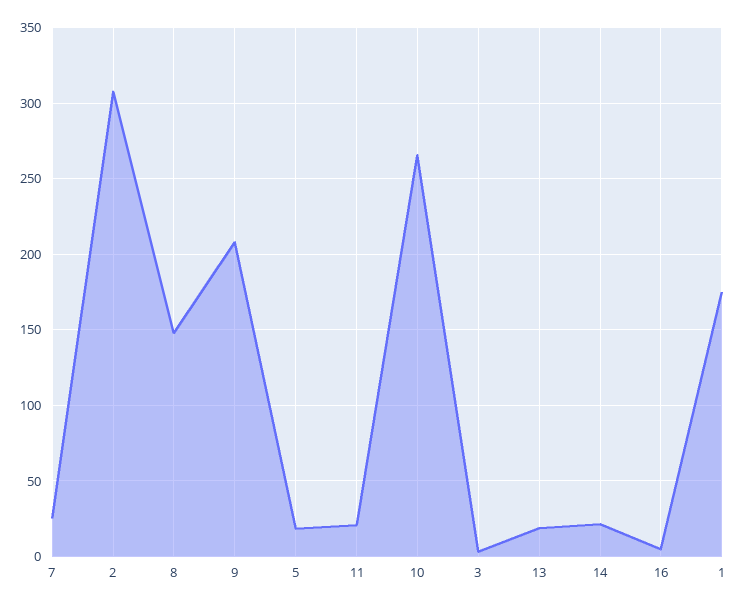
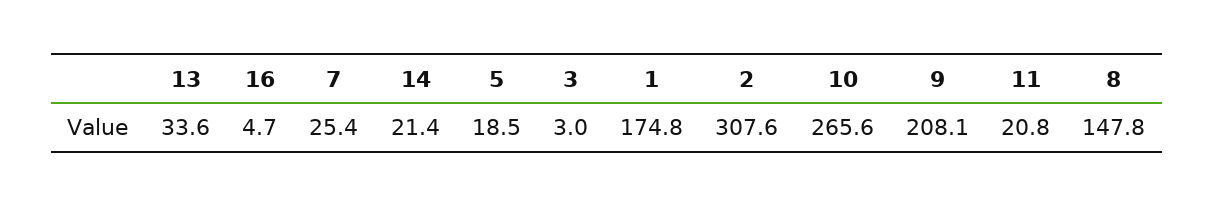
  {
    "7": 25.4,
    "2": 307.6,
    "8": 147.8,
    "9": 208.1,
    "5": 18.5,
    "11": 20.8,
    "10": 265.6,
    "3": 3,
-   "13": 20,
+   "13": 33.6,
    "14": 21.4,
    "16": 4.7,
    "1": 174.8
  }

